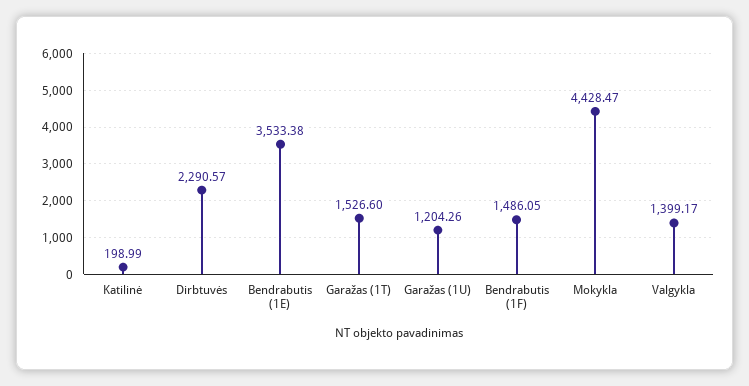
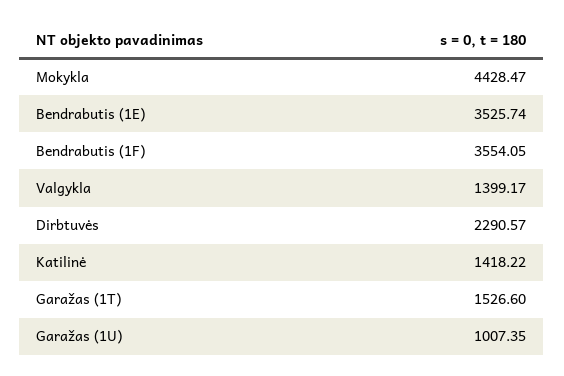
  {
-   "Katilinė": 198.99,
+   "Katilinė": 1418.22,
    "Dirbtuvės": 2290.57,
-   "Bendrabutis (1E)": 3533.38,
+   "Bendrabutis (1E)": 3525.74,
    "Garažas (1T)": 1526.6,
-   "Garažas (1U)": 1204.26,
+   "Garažas (1U)": 1007.35,
-   "Bendrabutis (1F)": 1486.05,
+   "Bendrabutis (1F)": 3554.05,
    "Mokykla": 4428.47,
    "Valgykla": 1399.17
  }

